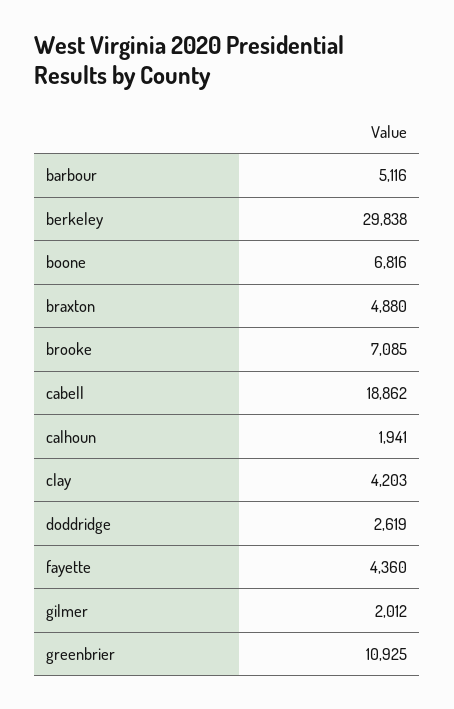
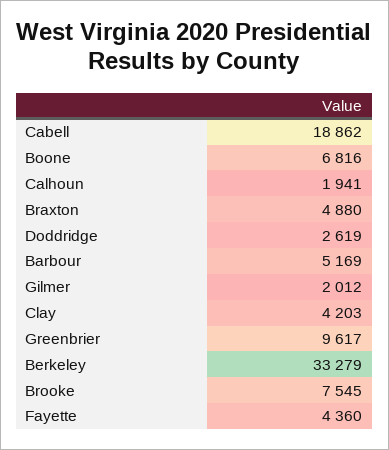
  {
-   "barbour": 5116,
+   "barbour": 5169,
-   "berkeley": 29838,
+   "berkeley": 33279,
    "boone": 6816,
    "braxton": 4880,
-   "brooke": 7085,
+   "brooke": 7545,
    "cabell": 18862,
    "calhoun": 1941,
    "clay": 4203,
    "doddridge": 2619,
    "fayette": 4360,
    "gilmer": 2012,
-   "greenbrier": 10925
+   "greenbrier": 9617
  }

